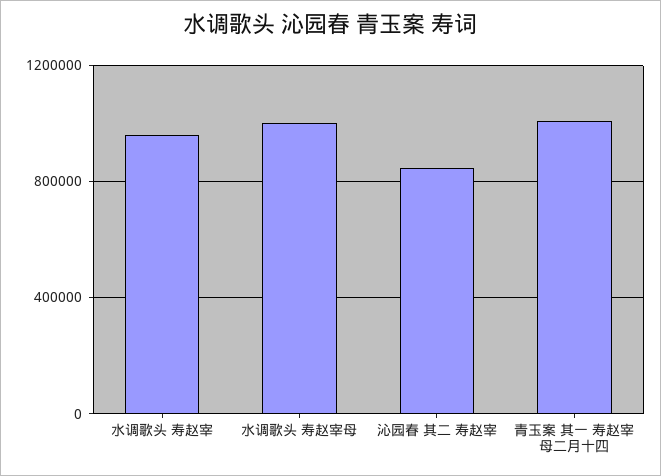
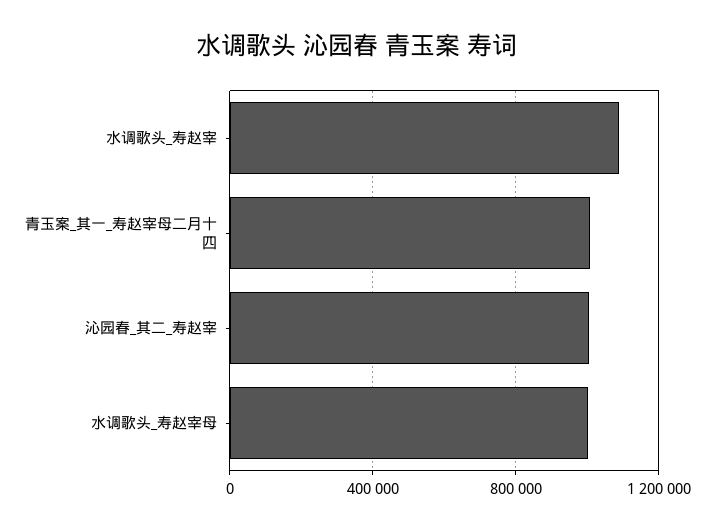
  {
-   "水调歌头 寿赵宰": 950000,
+   "水调歌头 寿赵宰": 1100000,
    "水调歌头 寿赵宰母": 1000000,
-   "沁园春 其二 寿赵宰": 850000,
+   "沁园春 其二 寿赵宰": 1000000,
    "青玉案 其一 寿赵宰母二月十四": 1000000
  }

